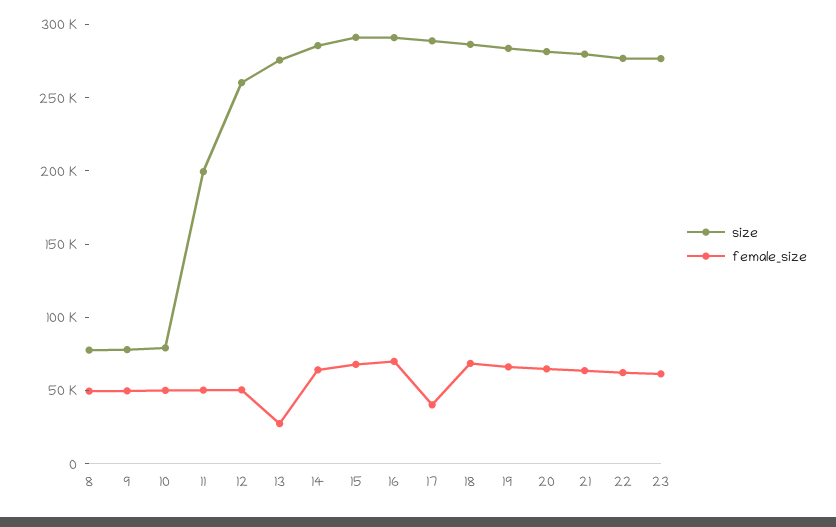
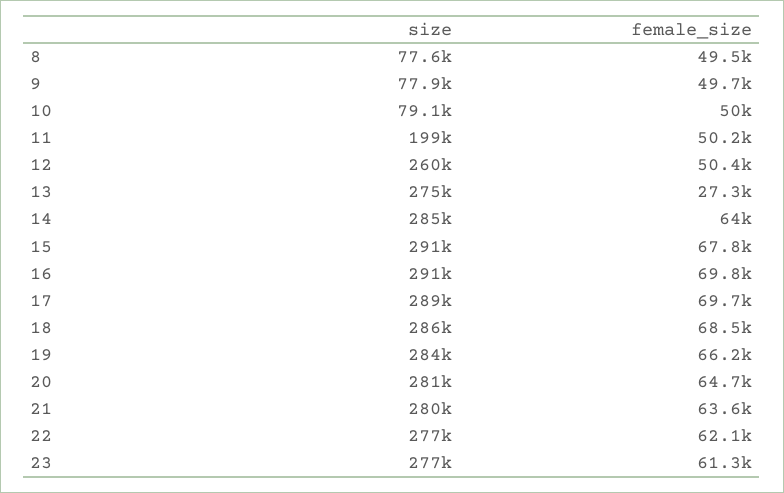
  {
    "size": {
      "8": 77600,
      "9": 77900,
      "10": 79100,
      "11": 199000,
      "12": 260000,
      "13": 275000,
      "14": 285000,
      "15": 291000,
      "16": 291000,
      "17": 289000,
      "18": 286000,
      "19": 284000,
      "20": 281000,
      "21": 280000,
      "22": 277000,
      "23": 277000
    },
    "female_size": {
      "8": 49500,
      "9": 49700,
      "10": 50000,
      "11": 50200,
      "12": 50400,
      "13": 27300,
      "14": 64000,
      "15": 67800,
      "16": 69800,
-     "17": 40000,
+     "17": 69700,
      "18": 68500,
      "19": 66200,
      "20": 64700,
      "21": 63600,
      "22": 62100,
      "23": 61300
    }
  }

